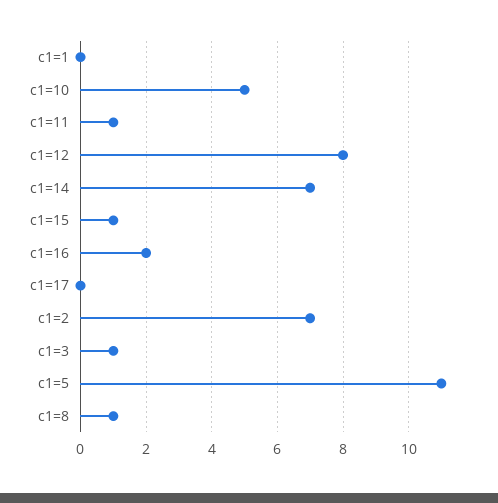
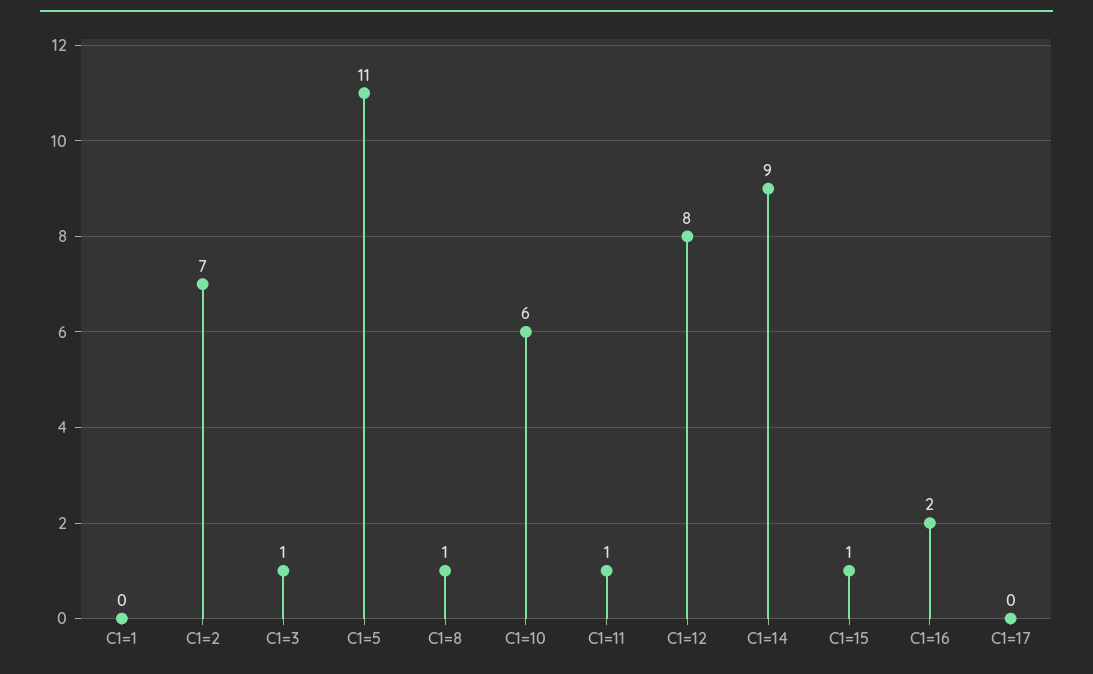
  {
    "c1=1": 0,
-   "c1=10": 5,
+   "c1=10": 6,
    "c1=11": 1,
    "c1=12": 8,
-   "c1=14": 7,
+   "c1=14": 9,
    "c1=15": 1,
    "c1=16": 2,
    "c1=17": 0,
    "c1=2": 7,
    "c1=3": 1,
    "c1=5": 11,
    "c1=8": 1
  }

